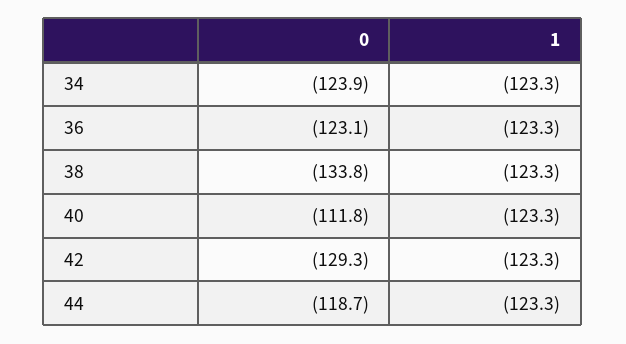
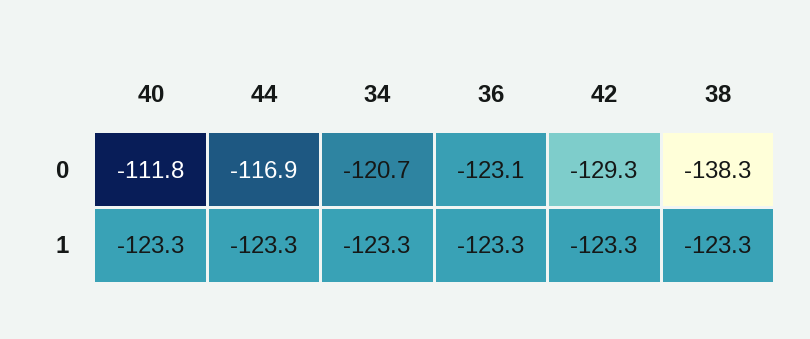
  {
    "0": {
-     "34": -123.9,
+     "34": -120.7,
      "36": -123.1,
-     "38": -133.8,
+     "38": -138.3,
      "40": -111.8,
      "42": -129.3,
-     "44": -118.7
+     "44": -116.9
    },
    "1": {
      "34": -123.3,
      "36": -123.3,
      "38": -123.3,
      "40": -123.3,
      "42": -123.3,
      "44": -123.3
    }
  }

